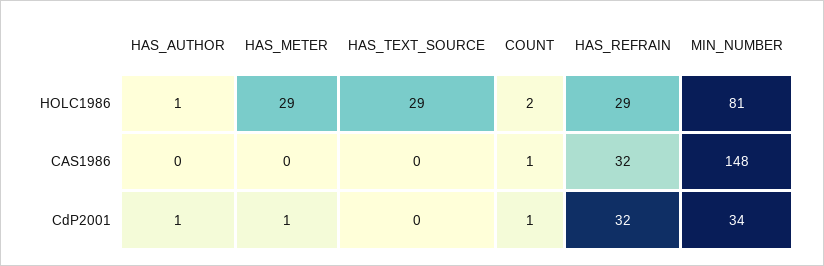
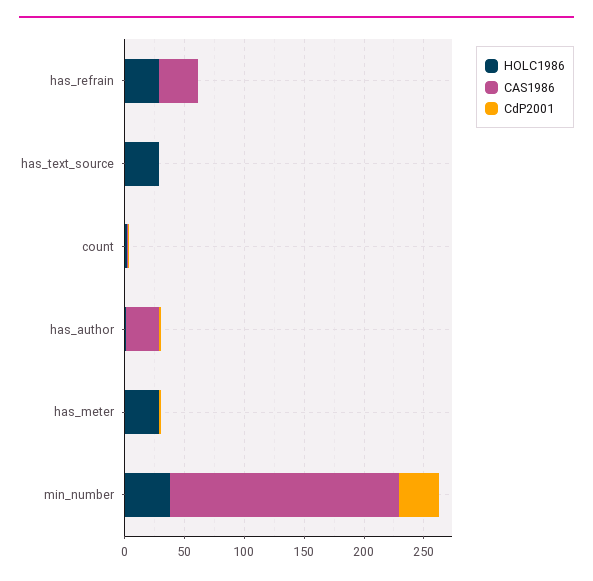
  {
    "HOLC1986": {
      "HAS_AUTHOR": 1,
      "HAS_METER": 29,
      "HAS_TEXT_SOURCE": 29,
      "COUNT": 2,
      "HAS_REFRAIN": 29,
-     "MIN_NUMBER": 81
+     "MIN_NUMBER": 40
    },
    "CAS1986": {
-     "HAS_AUTHOR": 0,
+     "HAS_AUTHOR": 30,
      "HAS_METER": 0,
      "HAS_TEXT_SOURCE": 0,
      "COUNT": 1,
      "HAS_REFRAIN": 32,
-     "MIN_NUMBER": 148
+     "MIN_NUMBER": 190
    },
    "CdP2001": {
      "HAS_AUTHOR": 1,
      "HAS_METER": 1,
      "HAS_TEXT_SOURCE": 0,
      "COUNT": 1,
-     "HAS_REFRAIN": 32,
+     "HAS_REFRAIN": 0,
      "MIN_NUMBER": 34
    }
  }

